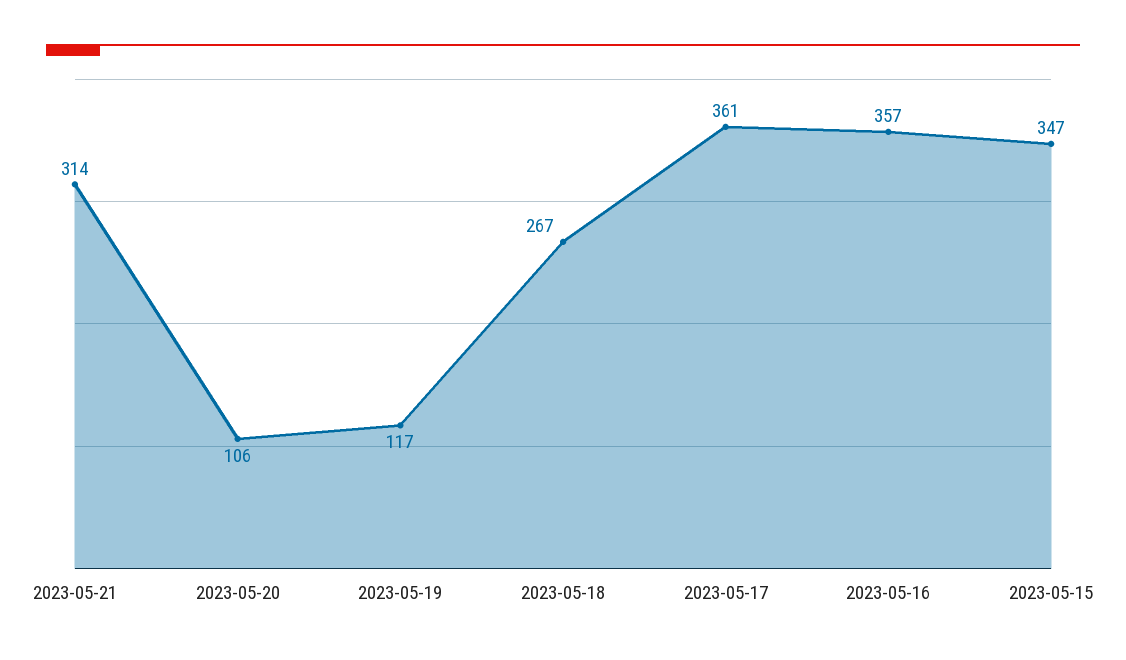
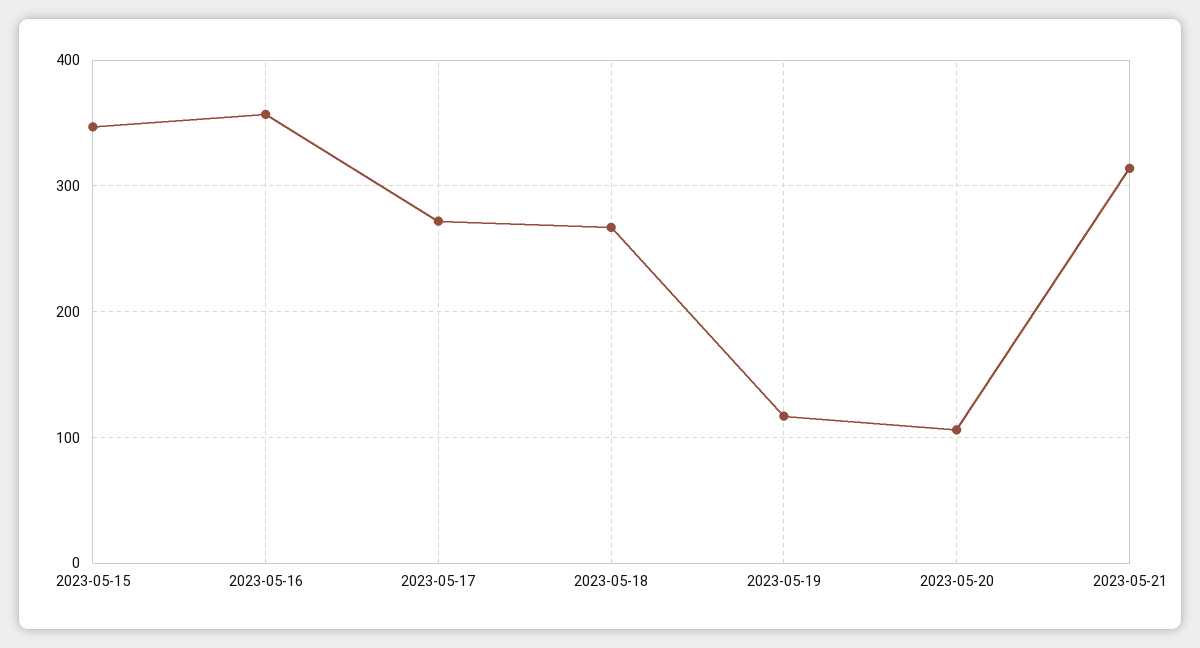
  {
    "2023-05-21": 314,
    "2023-05-20": 106,
    "2023-05-19": 117,
    "2023-05-18": 267,
-   "2023-05-17": 361,
+   "2023-05-17": 270,
    "2023-05-16": 357,
    "2023-05-15": 347
  }

